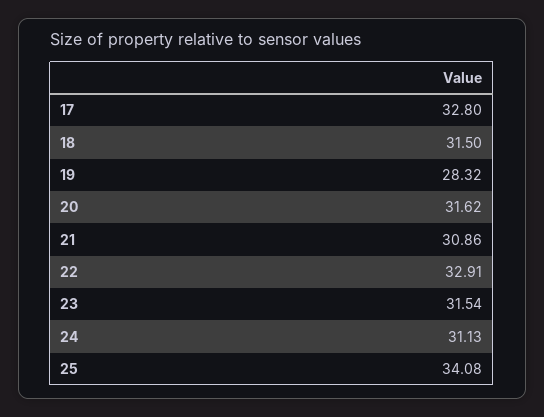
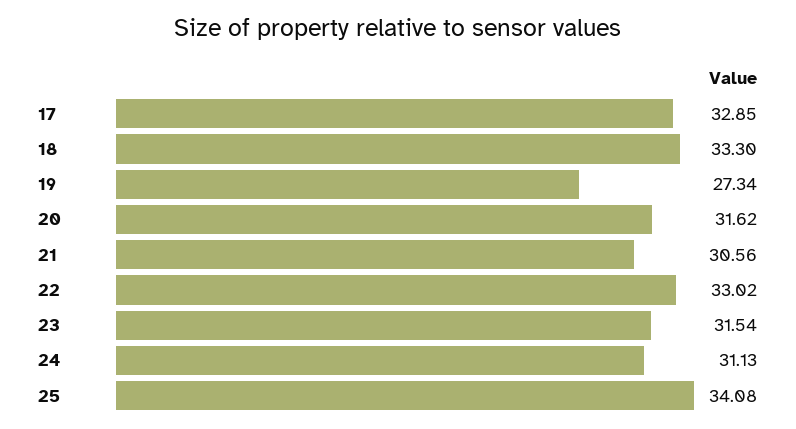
  {
-   "17": 32.8,
+   "17": 32.85,
-   "18": 31.5,
+   "18": 33.3,
-   "19": 28.32,
+   "19": 27.34,
    "20": 31.62,
-   "21": 30.86,
+   "21": 30.56,
-   "22": 32.91,
+   "22": 33.02,
    "23": 31.54,
    "24": 31.13,
    "25": 34.08
  }

